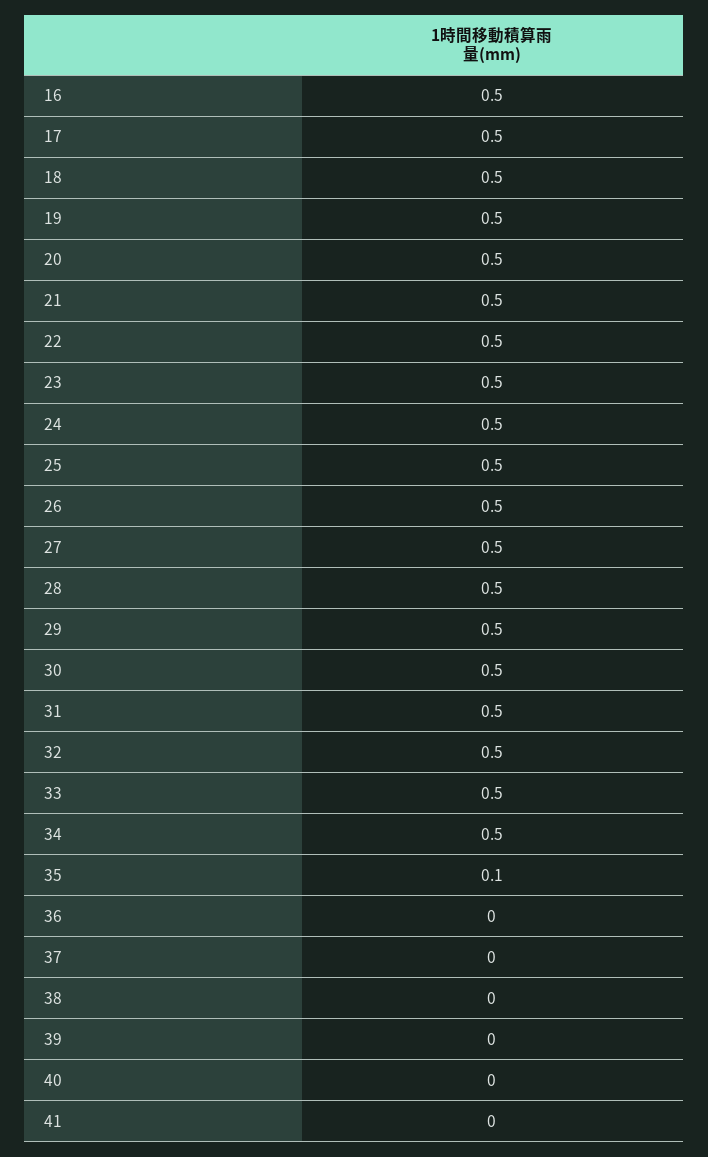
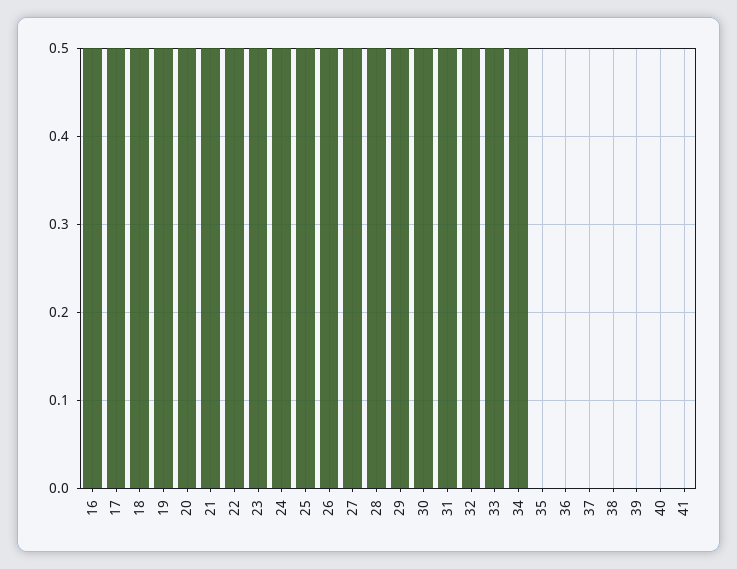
  {
    "16": 0.5,
    "17": 0.5,
    "18": 0.5,
    "19": 0.5,
    "20": 0.5,
    "21": 0.5,
    "22": 0.5,
    "23": 0.5,
    "24": 0.5,
    "25": 0.5,
    "26": 0.5,
    "27": 0.5,
    "28": 0.5,
    "29": 0.5,
    "30": 0.5,
    "31": 0.5,
    "32": 0.5,
    "33": 0.5,
    "34": 0.5,
-   "35": 0.1,
+   "35": 0,
    "36": 0,
    "37": 0,
    "38": 0,
    "39": 0,
    "40": 0,
    "41": 0
  }

